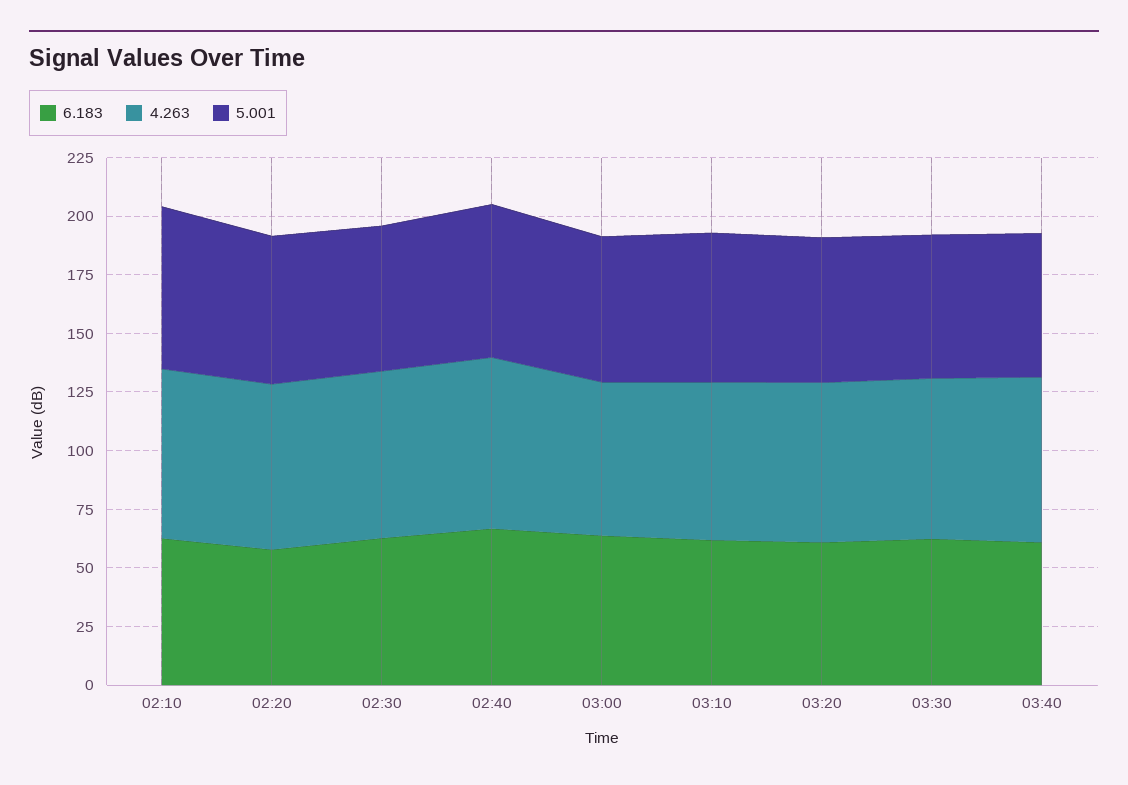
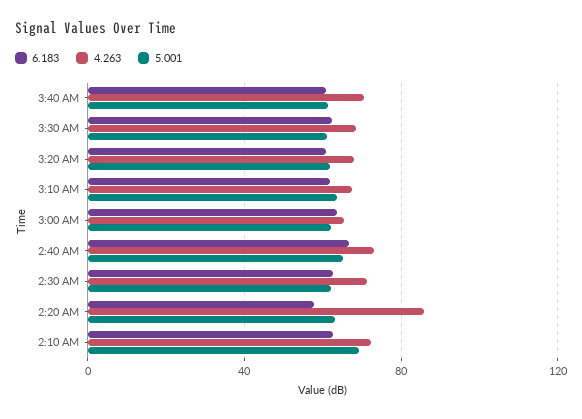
  {
    "6.183": {
      "02:10": 65,
      "02:20": 60,
      "02:30": 65,
      "02:40": 65,
      "03:00": 65,
      "03:10": 60,
      "03:20": 60,
      "03:30": 60,
      "03:40": 60
    },
    "4.263": {
      "02:10": 70,
-     "02:20": 70,
+     "02:20": 85,
      "02:30": 70,
      "02:40": 75,
      "03:00": 65,
      "03:10": 65,
      "03:20": 70,
      "03:30": 70,
      "03:40": 70
    },
    "5.001": {
      "02:10": 70,
      "02:20": 65,
      "02:30": 60,
      "02:40": 65,
      "03:00": 60,
      "03:10": 65,
      "03:20": 60,
      "03:30": 60,
      "03:40": 60
    }
  }

